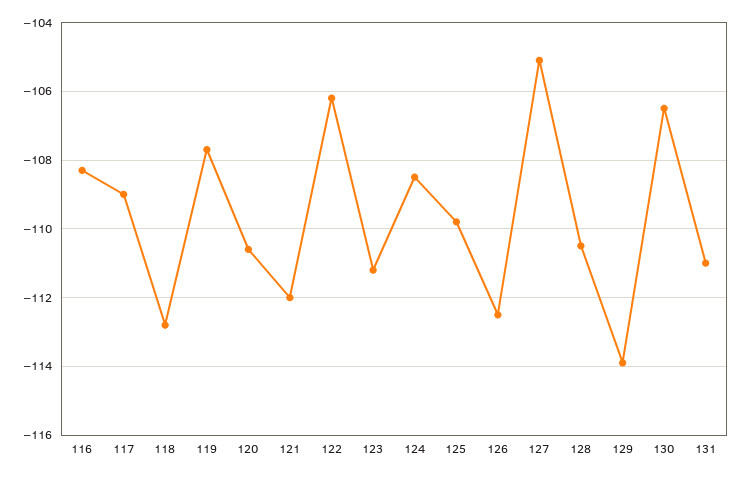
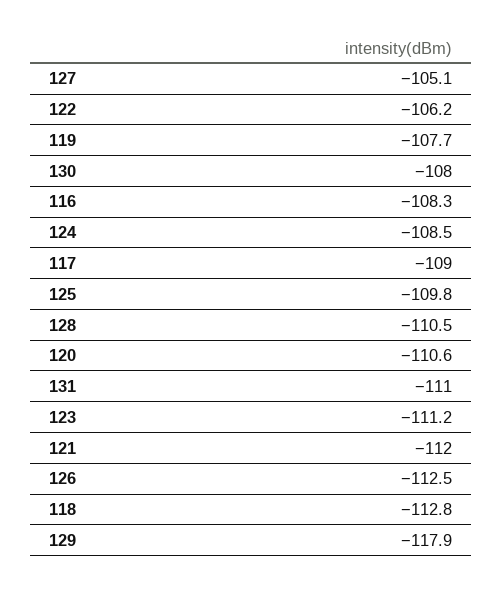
  {
    "116": -108.3,
    "117": -109,
    "118": -112.8,
    "119": -107.7,
    "120": -110.6,
    "121": -112,
    "122": -106.2,
    "123": -111.2,
    "124": -108.5,
    "125": -109.8,
    "126": -112.5,
    "127": -105.1,
    "128": -110.5,
-   "129": -114,
+   "129": -117.9,
-   "130": -106.5,
+   "130": -108,
    "131": -111
  }

